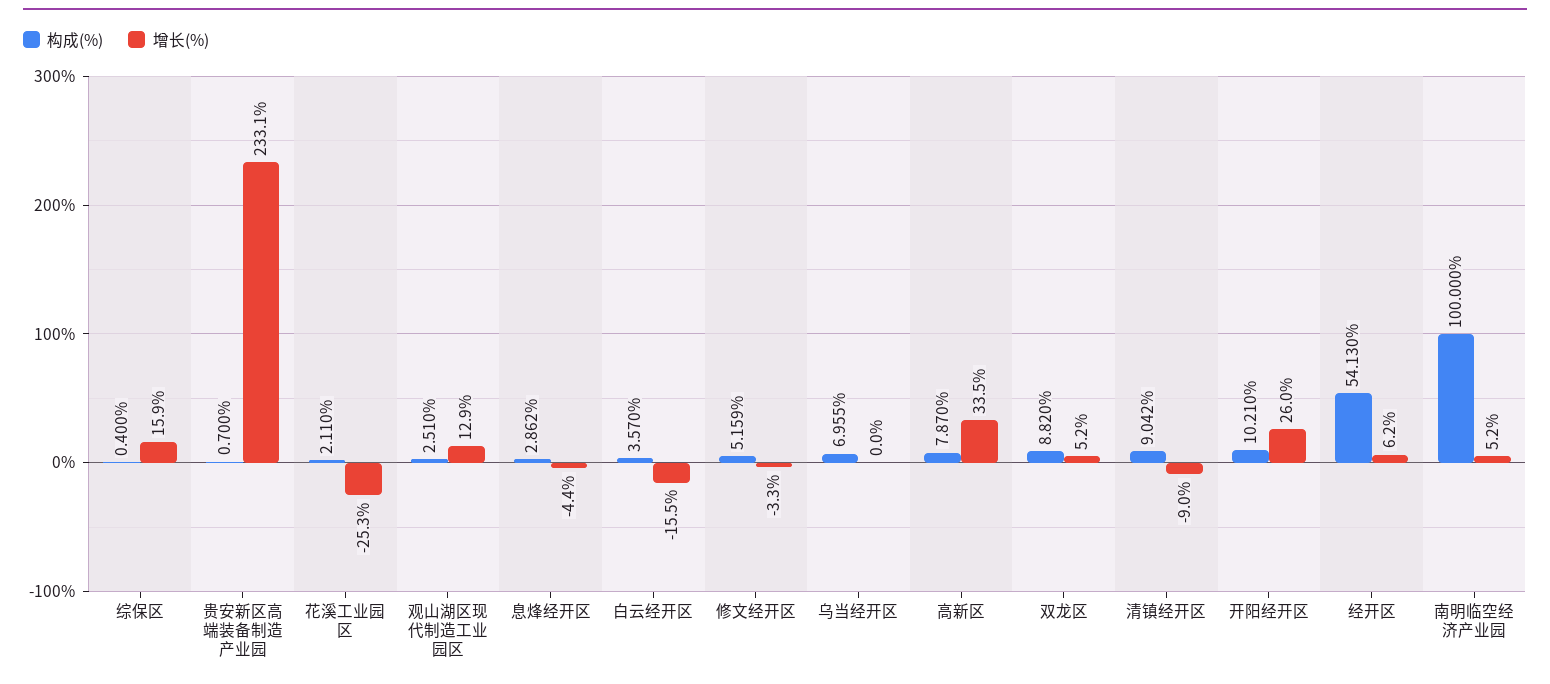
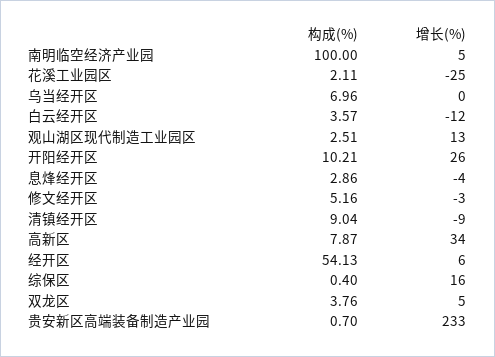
  {
    "构成(%)": {
      "综保区": 0.4,
      "贵安新区高端装备制造产业园": 0.7,
      "花溪工业园区": 2.11,
      "观山湖区现代制造工业园区": 2.51,
      "息烽经开区": 2.862,
      "白云经开区": 3.57,
      "修文经开区": 5.159,
      "乌当经开区": 6.955,
      "高新区": 7.87,
-     "双龙区": 8.82,
+     "双龙区": 3.76,
      "清镇经开区": 9.042,
      "开阳经开区": 10.21,
      "经开区": 54.13,
      "南明临空经济产业园": 100
    },
    "增长(%)": {
      "综保区": 15.9,
      "贵安新区高端装备制造产业园": 233.1,
      "花溪工业园区": -25.3,
      "观山湖区现代制造工业园区": 12.9,
      "息烽经开区": -4.4,
-     "白云经开区": -15.5,
+     "白云经开区": -12,
      "修文经开区": -3.3,
      "乌当经开区": 0,
      "高新区": 33.5,
      "双龙区": 5.2,
      "清镇经开区": -9,
      "开阳经开区": 26,
      "经开区": 6.2,
      "南明临空经济产业园": 5.2
    }
  }

